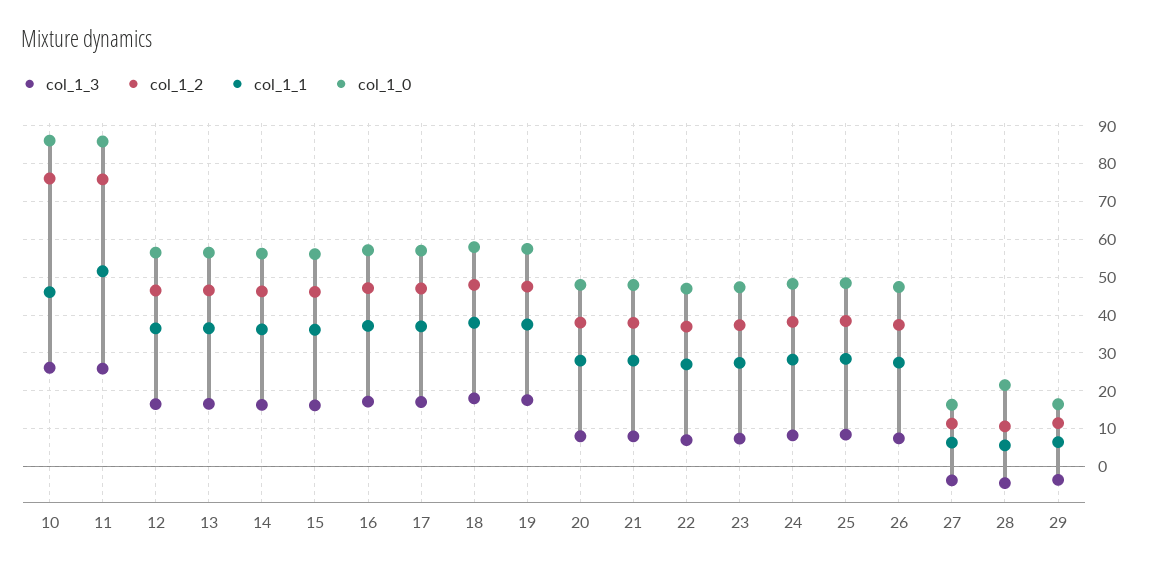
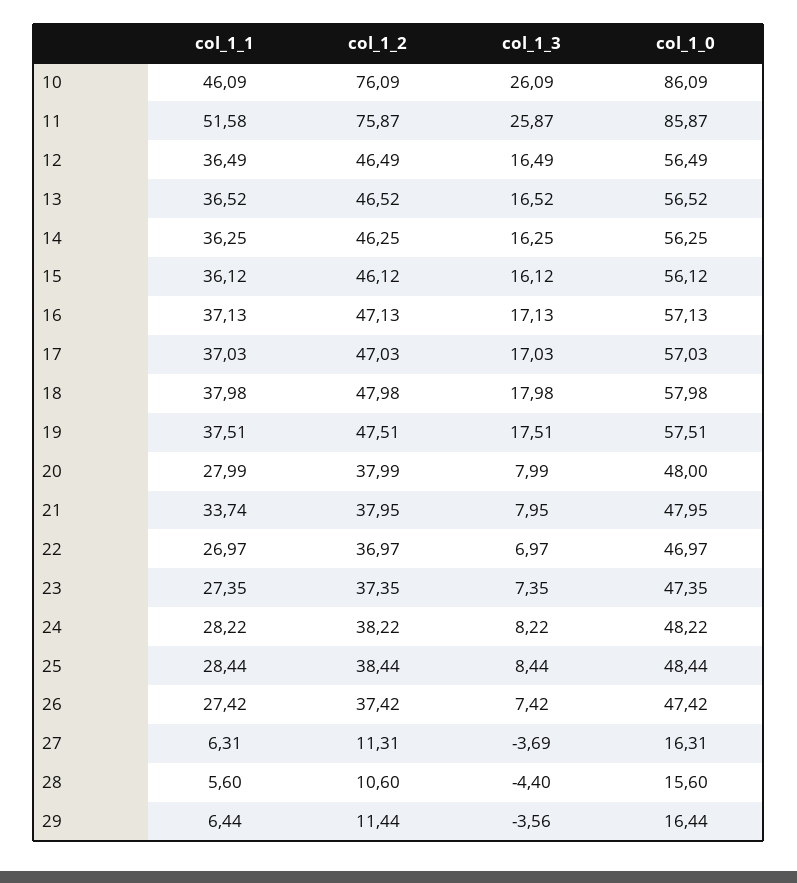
  {
    "col_1_3": {
      "10": 26.09,
      "11": 25.87,
      "12": 16.49,
      "13": 16.52,
      "14": 16.25,
      "15": 16.12,
      "16": 17.13,
      "17": 17.03,
      "18": 17.98,
      "19": 17.51,
      "20": 7.99,
      "21": 7.95,
      "22": 6.97,
      "23": 7.35,
      "24": 8.22,
      "25": 8.44,
      "26": 7.42,
      "27": -3.69,
      "28": -4.4,
      "29": -3.56
    },
    "col_1_2": {
      "10": 76.09,
      "11": 75.87,
      "12": 46.49,
      "13": 46.52,
      "14": 46.25,
      "15": 46.12,
      "16": 47.13,
      "17": 47.03,
      "18": 47.98,
      "19": 47.51,
      "20": 37.99,
      "21": 37.95,
      "22": 36.97,
      "23": 37.35,
      "24": 38.22,
      "25": 38.44,
      "26": 37.42,
      "27": 11.31,
      "28": 10.6,
      "29": 11.44
    },
    "col_1_1": {
      "10": 46.09,
      "11": 51.58,
      "12": 36.49,
      "13": 36.52,
      "14": 36.25,
      "15": 36.12,
      "16": 37.13,
      "17": 37.03,
      "18": 37.98,
      "19": 37.51,
      "20": 27.99,
-     "21": 28,
+     "21": 33.74,
      "22": 26.97,
      "23": 27.35,
      "24": 28.22,
      "25": 28.44,
      "26": 27.42,
      "27": 6.31,
      "28": 5.6,
      "29": 6.44
    },
    "col_1_0": {
      "10": 86.09,
      "11": 85.87,
      "12": 56.49,
      "13": 56.52,
      "14": 56.25,
      "15": 56.12,
      "16": 57.13,
      "17": 57.03,
      "18": 57.98,
      "19": 57.51,
      "20": 48,
      "21": 47.95,
      "22": 46.97,
      "23": 47.35,
      "24": 48.22,
      "25": 48.44,
      "26": 47.42,
      "27": 16.31,
-     "28": 22,
+     "28": 15.6,
      "29": 16.44
    }
  }

